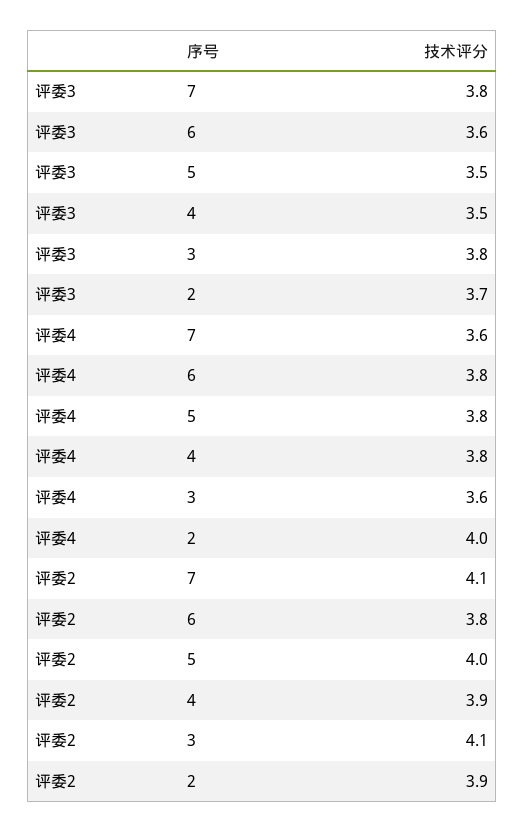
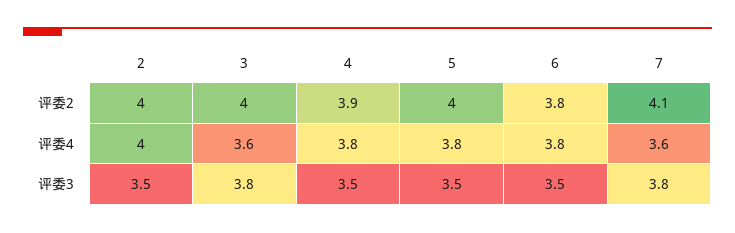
  {
    "评委3": {
      "7": 3.8,
-     "6": 3.6,
+     "6": 3.5,
      "5": 3.5,
      "4": 3.5,
      "3": 3.8,
-     "2": 3.7
+     "2": 3.5
    },
    "评委4": {
      "7": 3.6,
      "6": 3.8,
      "5": 3.8,
      "4": 3.8,
      "3": 3.6,
      "2": 4
    },
    "评委2": {
      "7": 4.1,
      "6": 3.8,
      "5": 4,
      "4": 3.9,
-     "3": 4.1,
+     "3": 4,
-     "2": 3.9
+     "2": 4
    }
  }

